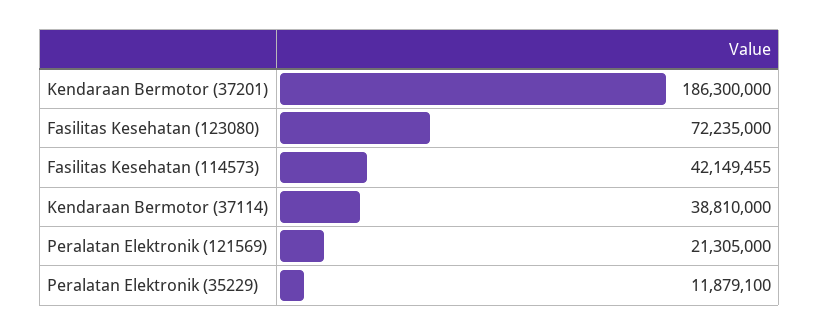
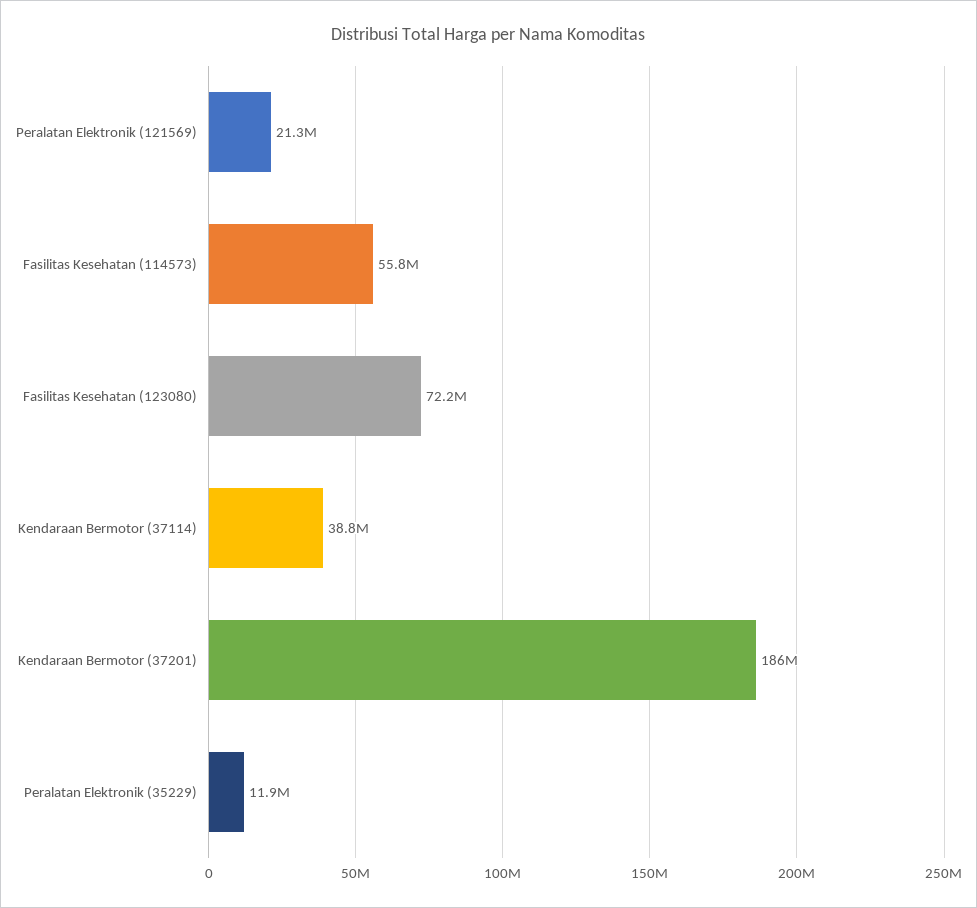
  {
    "Kendaraan Bermotor (37201)": 186300000,
    "Fasilitas Kesehatan (123080)": 72235000,
-   "Fasilitas Kesehatan (114573)": 42149455,
+   "Fasilitas Kesehatan (114573)": 55800000,
    "Kendaraan Bermotor (37114)": 38810000,
    "Peralatan Elektronik (121569)": 21305000,
    "Peralatan Elektronik (35229)": 11879100
  }

